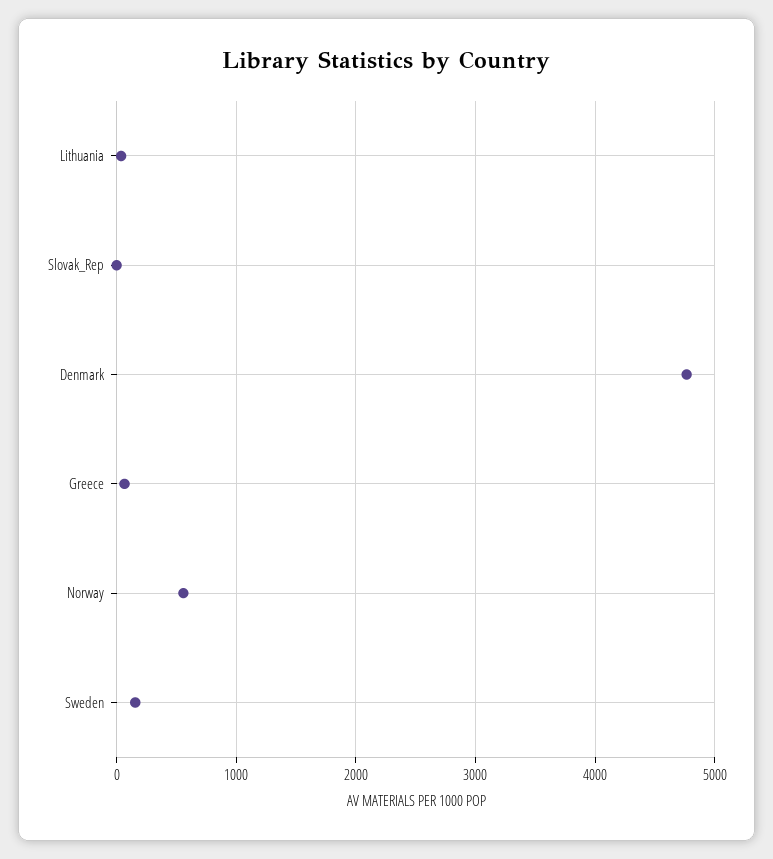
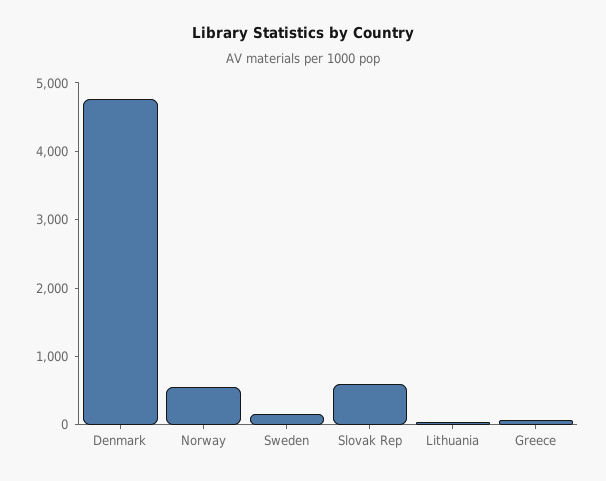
  {
    "Lithuania": 0,
-   "Slovak_Rep": 0,
+   "Slovak_Rep": 600,
    "Denmark": 4800,
    "Greece": 100,
    "Norway": 600,
    "Sweden": 200
  }

